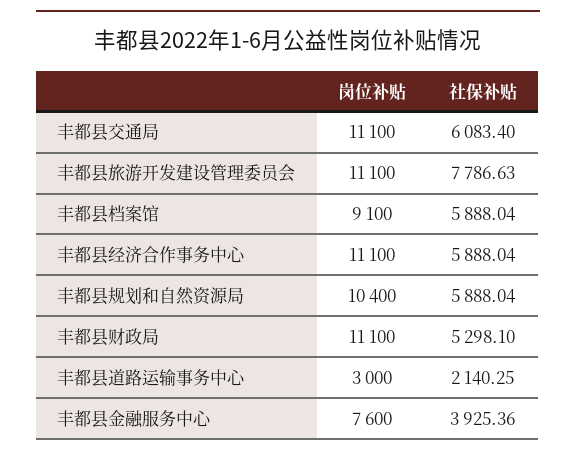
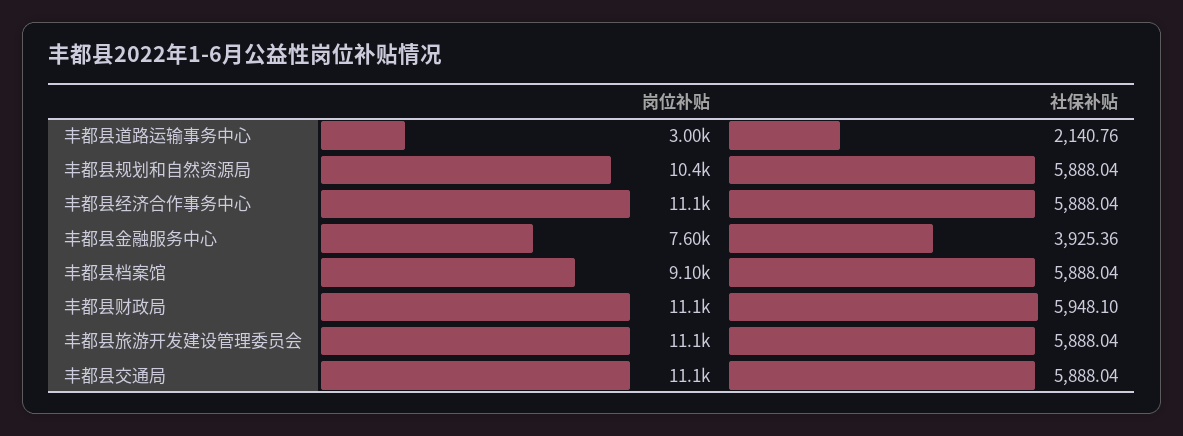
  {
    "岗位补贴": {
      "丰都县交通局": 11100,
      "丰都县旅游开发建设管理委员会": 11100,
      "丰都县档案馆": 9100,
      "丰都县经济合作事务中心": 11100,
      "丰都县规划和自然资源局": 10400,
      "丰都县财政局": 11100,
      "丰都县道路运输事务中心": 3000,
      "丰都县金融服务中心": 7600
    },
    "社保补贴": {
-     "丰都县交通局": 6083.4,
+     "丰都县交通局": 5888.04,
-     "丰都县旅游开发建设管理委员会": 7786.63,
+     "丰都县旅游开发建设管理委员会": 5888.04,
      "丰都县档案馆": 5888.04,
      "丰都县经济合作事务中心": 5888.04,
      "丰都县规划和自然资源局": 5888.04,
-     "丰都县财政局": 5298.1,
+     "丰都县财政局": 5948.1,
-     "丰都县道路运输事务中心": 2140.25,
+     "丰都县道路运输事务中心": 2140.76,
      "丰都县金融服务中心": 3925.36
    }
  }

